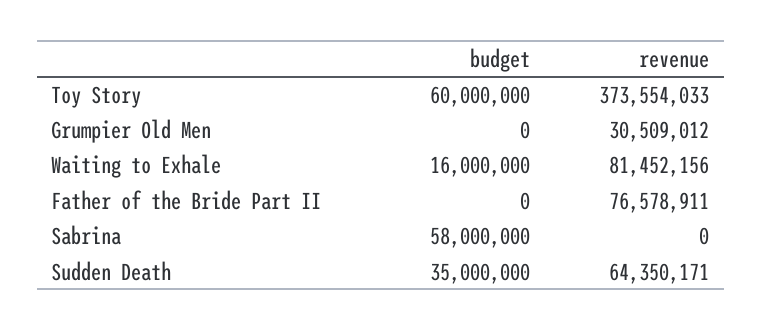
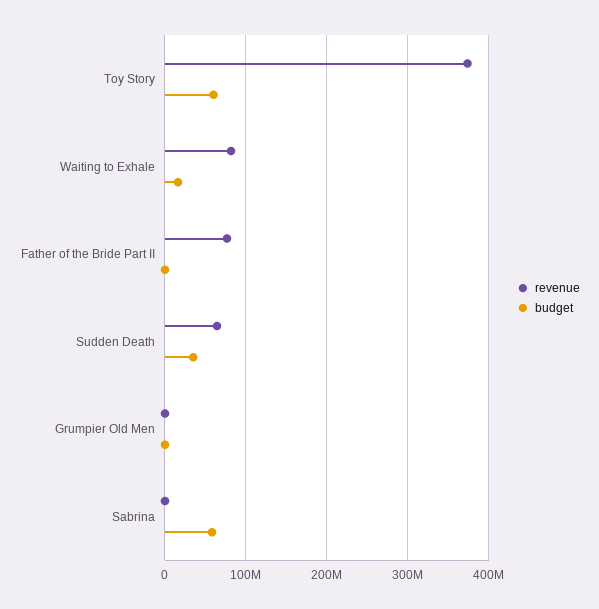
  {
    "budget": {
      "Toy Story": 60000000,
      "Grumpier Old Men": 0,
      "Waiting to Exhale": 16000000,
      "Father of the Bride Part II": 0,
      "Sabrina": 58000000,
      "Sudden Death": 35000000
    },
    "revenue": {
      "Toy Story": 373554033,
-     "Grumpier Old Men": 30509012,
+     "Grumpier Old Men": 0,
      "Waiting to Exhale": 81452156,
      "Father of the Bride Part II": 76578911,
      "Sabrina": 0,
      "Sudden Death": 64350171
    }
  }

